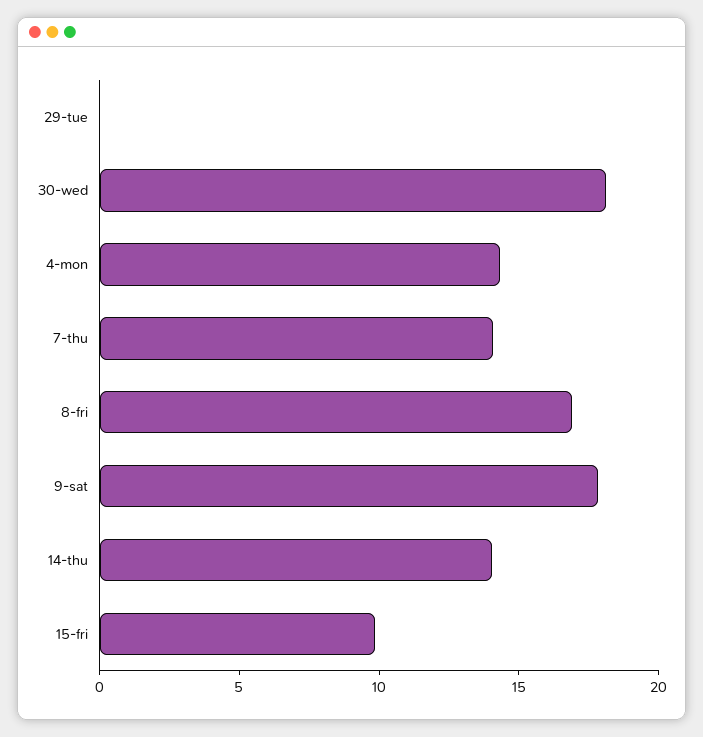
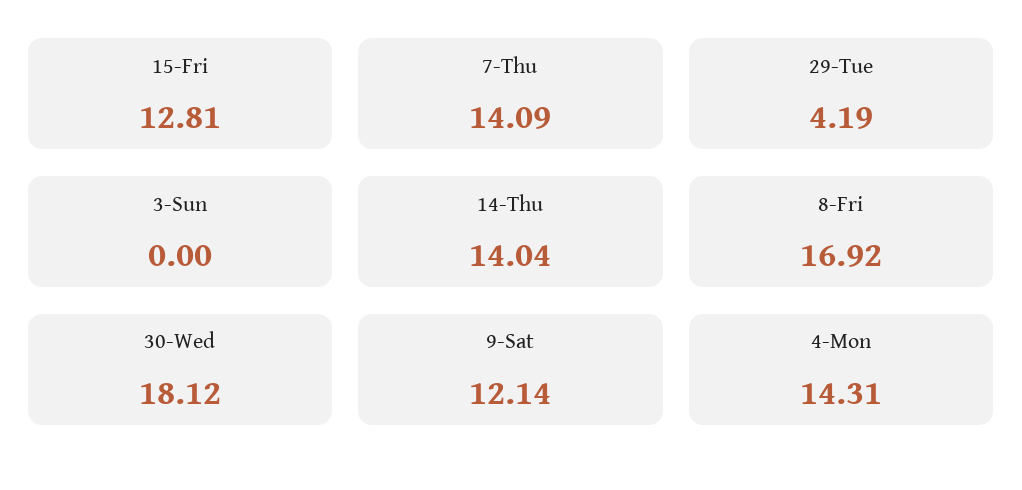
  {
-   "29-tue": 0,
+   "29-tue": 4.19,
    "30-wed": 18.12,
    "4-mon": 14.31,
    "7-thu": 14.09,
    "8-fri": 16.92,
-   "9-sat": 18,
+   "9-sat": 12.14,
    "14-thu": 14.04,
-   "15-fri": 10
+   "15-fri": 12.81,
+   "3-Sun": 0
  }

